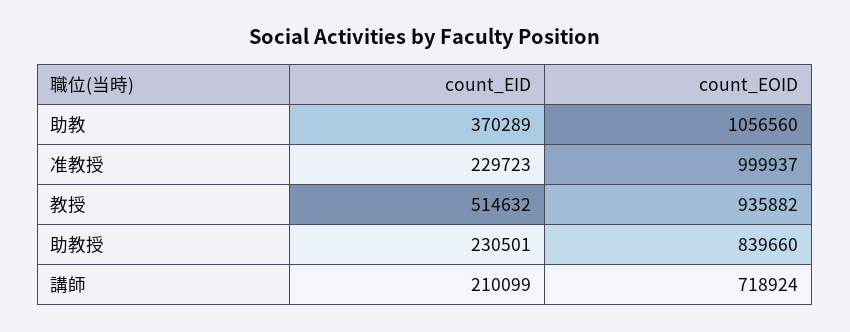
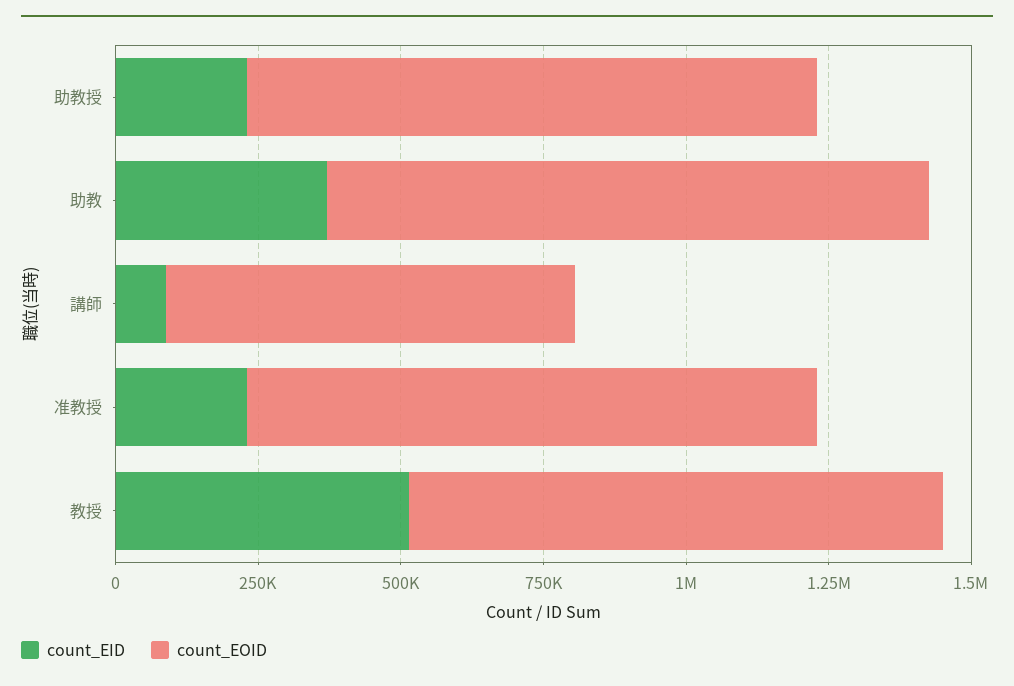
  {
    "count_EID": {
      "助教": 370289,
      "准教授": 229723,
      "教授": 514632,
      "助教授": 230501,
-     "講師": 210099
+     "講師": 100000
    },
    "count_EOID": {
      "助教": 1056560,
      "准教授": 999937,
      "教授": 935882,
-     "助教授": 839660,
+     "助教授": 1000000,
      "講師": 718924
    }
  }

